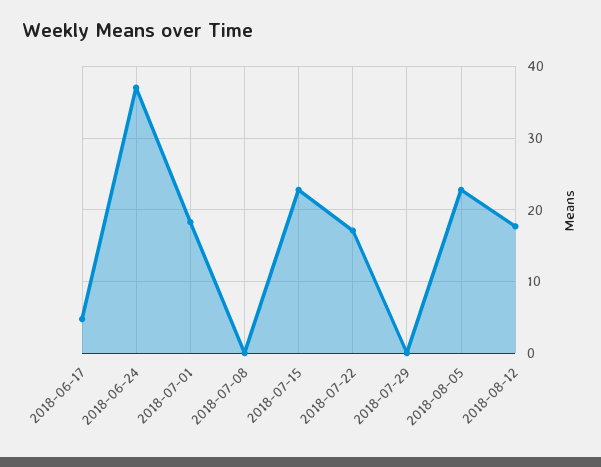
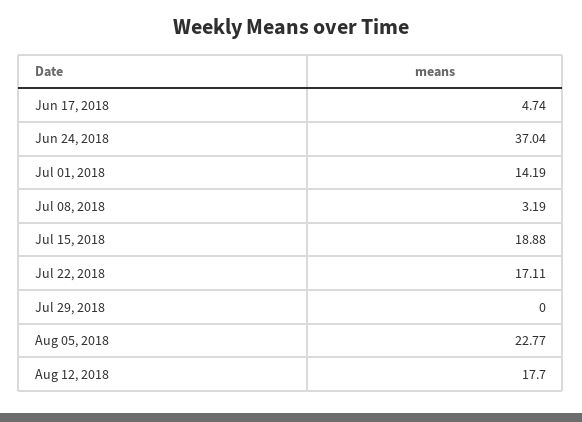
  {
    "2018-06-17": 4.74,
    "2018-06-24": 37.04,
-   "2018-07-01": 18,
+   "2018-07-01": 14.19,
-   "2018-07-08": 0,
+   "2018-07-08": 3.19,
-   "2018-07-15": 23,
+   "2018-07-15": 18.88,
    "2018-07-22": 17.11,
    "2018-07-29": 0,
    "2018-08-05": 22.77,
    "2018-08-12": 17.7
  }

